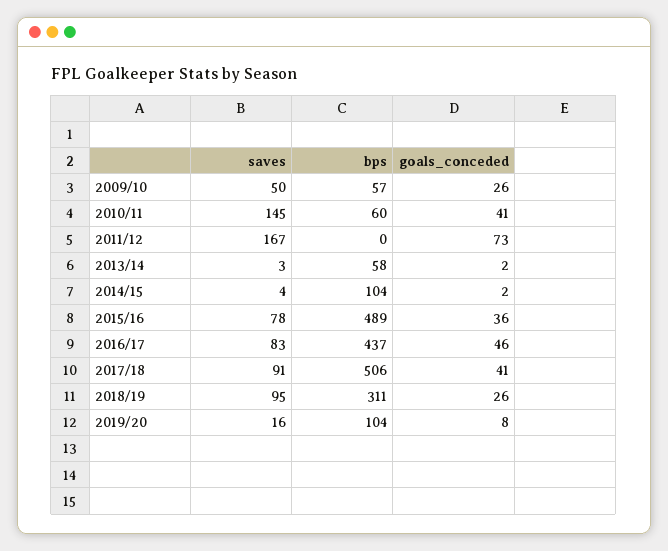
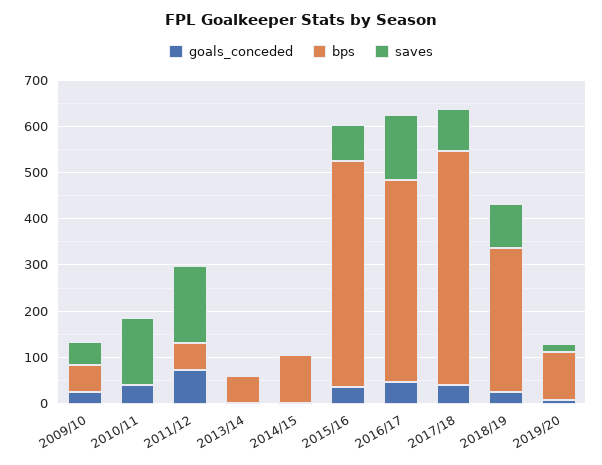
  {
    "saves": {
      "2009/10": 50,
      "2010/11": 145,
      "2011/12": 167,
      "2013/14": 3,
      "2014/15": 4,
      "2015/16": 78,
-     "2016/17": 83,
+     "2016/17": 140,
      "2017/18": 91,
      "2018/19": 95,
      "2019/20": 16
    },
    "bps": {
      "2009/10": 57,
-     "2010/11": 60,
+     "2010/11": 0,
-     "2011/12": 0,
+     "2011/12": 60,
      "2013/14": 58,
      "2014/15": 104,
      "2015/16": 489,
      "2016/17": 437,
      "2017/18": 506,
      "2018/19": 311,
      "2019/20": 104
    },
    "goals_conceded": {
      "2009/10": 26,
      "2010/11": 41,
      "2011/12": 73,
      "2013/14": 2,
      "2014/15": 2,
      "2015/16": 36,
      "2016/17": 46,
      "2017/18": 41,
      "2018/19": 26,
      "2019/20": 8
    }
  }

